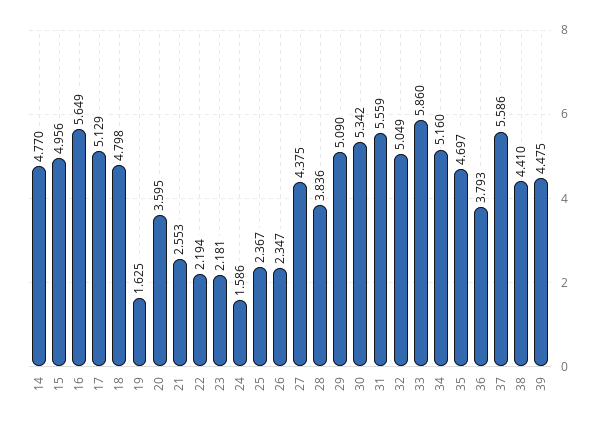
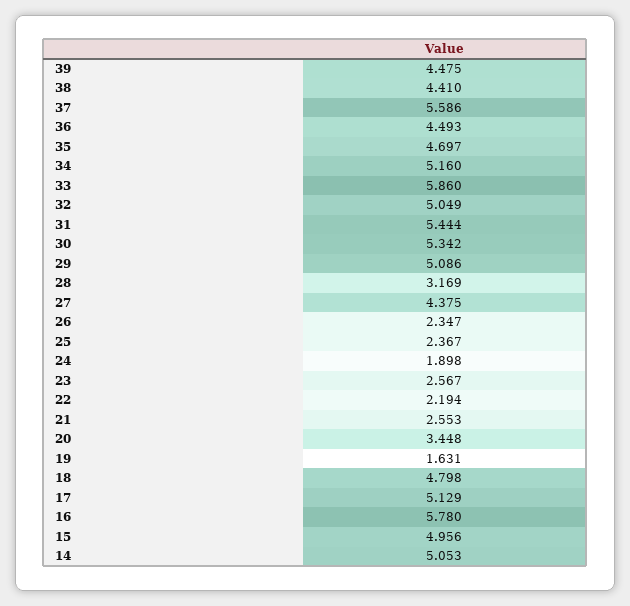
  {
-   "14": 4.77,
+   "14": 5.053,
    "15": 4.956,
-   "16": 5.649,
+   "16": 5.78,
    "17": 5.129,
    "18": 4.798,
-   "19": 1.625,
+   "19": 1.631,
-   "20": 3.595,
+   "20": 3.448,
    "21": 2.553,
    "22": 2.194,
-   "23": 2.181,
+   "23": 2.567,
-   "24": 1.586,
+   "24": 1.898,
    "25": 2.367,
    "26": 2.347,
    "27": 4.375,
-   "28": 3.836,
+   "28": 3.169,
-   "29": 5.09,
+   "29": 5.086,
    "30": 5.342,
-   "31": 5.559,
+   "31": 5.444,
    "32": 5.049,
    "33": 5.86,
    "34": 5.16,
    "35": 4.697,
-   "36": 3.793,
+   "36": 4.493,
    "37": 5.586,
    "38": 4.41,
    "39": 4.475
  }

